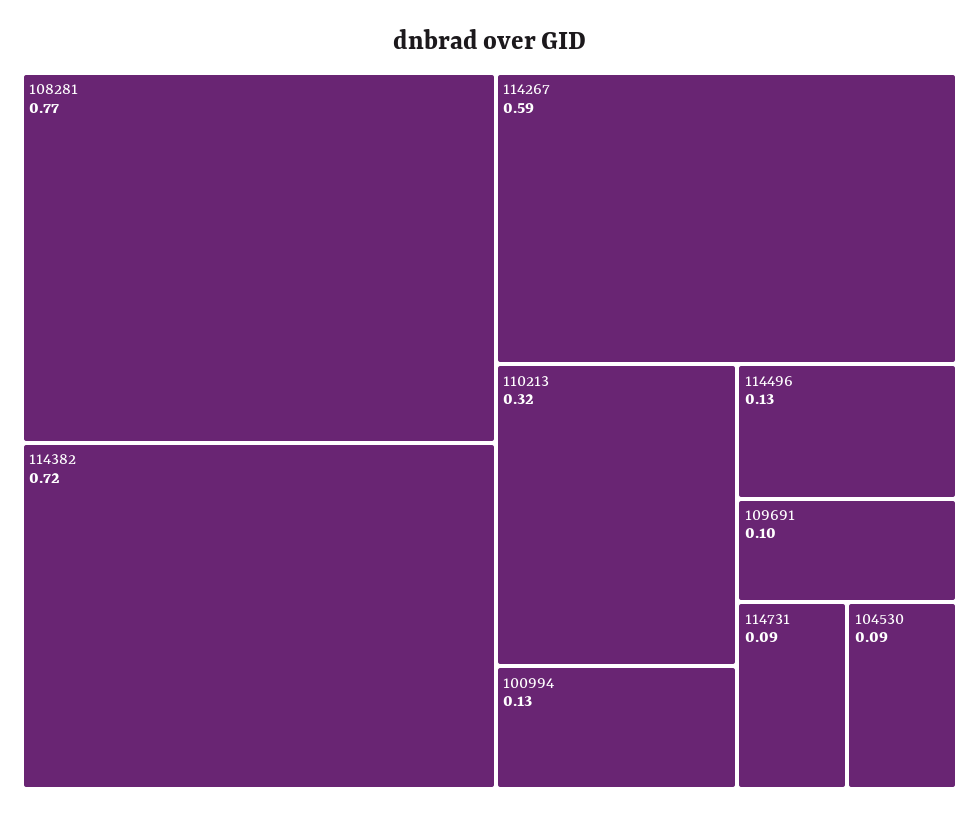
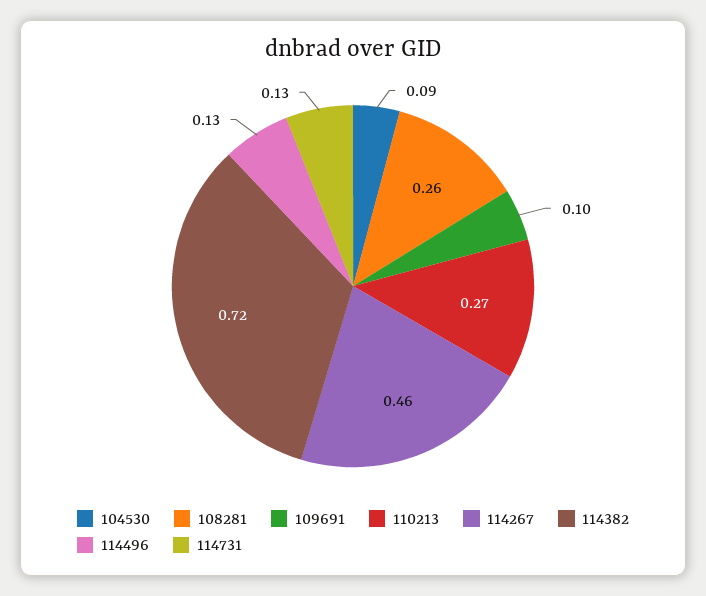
  {
-   "108281": 0.77,
+   "108281": 0.26,
    "114382": 0.72,
-   "114267": 0.59,
+   "114267": 0.46,
-   "110213": 0.32,
+   "110213": 0.27,
-   "100994": 0.13,
    "114496": 0.13,
    "109691": 0.1,
-   "114731": 0.09,
+   "114731": 0.13,
    "104530": 0.09
  }

